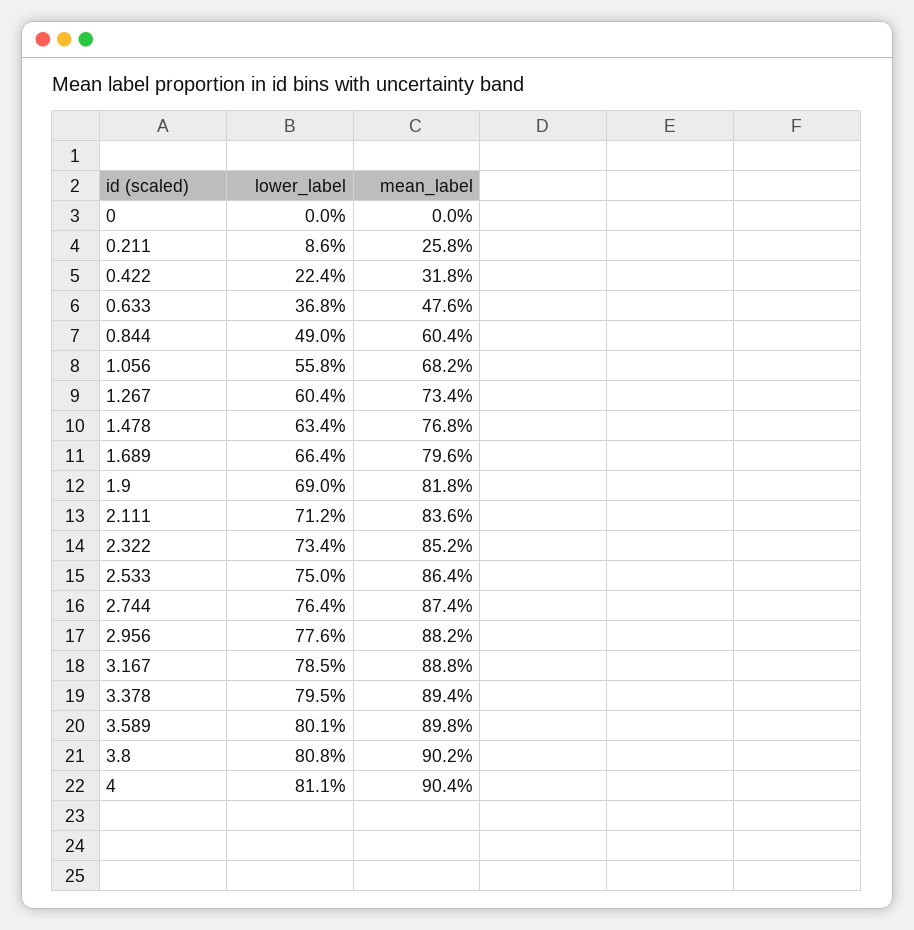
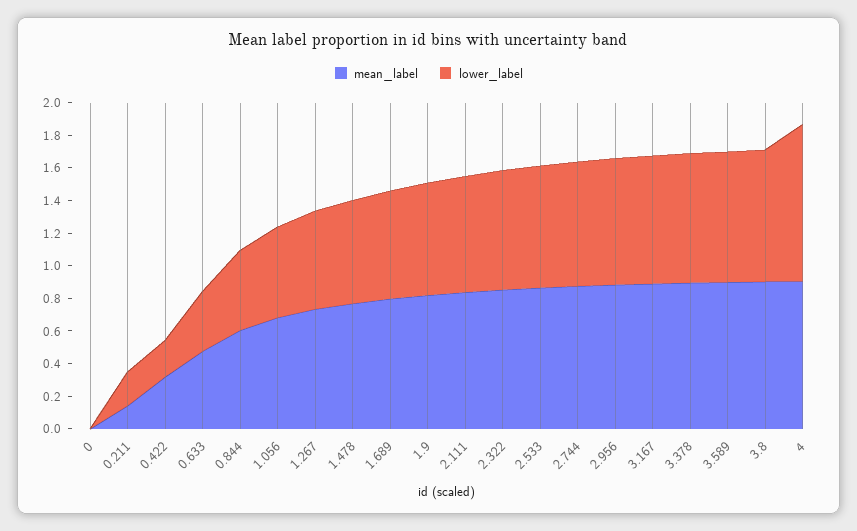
  {
    "lower_label": {
      "0": 0,
-     "0.211": 0.086,
+     "0.211": 0.2,
      "0.422": 0.224,
      "0.633": 0.368,
      "0.844": 0.49,
      "1.056": 0.558,
      "1.267": 0.604,
      "1.478": 0.634,
      "1.689": 0.664,
      "1.9": 0.69,
      "2.111": 0.712,
      "2.322": 0.734,
      "2.533": 0.75,
      "2.744": 0.764,
      "2.956": 0.776,
      "3.167": 0.785,
      "3.378": 0.795,
      "3.589": 0.801,
      "3.8": 0.808,
-     "4": 0.811
+     "4": 0.95
    },
    "mean_label": {
      "0": 0,
-     "0.211": 0.258,
+     "0.211": 0.15,
      "0.422": 0.318,
      "0.633": 0.476,
      "0.844": 0.604,
      "1.056": 0.682,
      "1.267": 0.734,
      "1.478": 0.768,
      "1.689": 0.796,
      "1.9": 0.818,
      "2.111": 0.836,
      "2.322": 0.852,
      "2.533": 0.864,
      "2.744": 0.874,
      "2.956": 0.882,
      "3.167": 0.888,
      "3.378": 0.894,
      "3.589": 0.898,
      "3.8": 0.902,
      "4": 0.904
    }
  }

